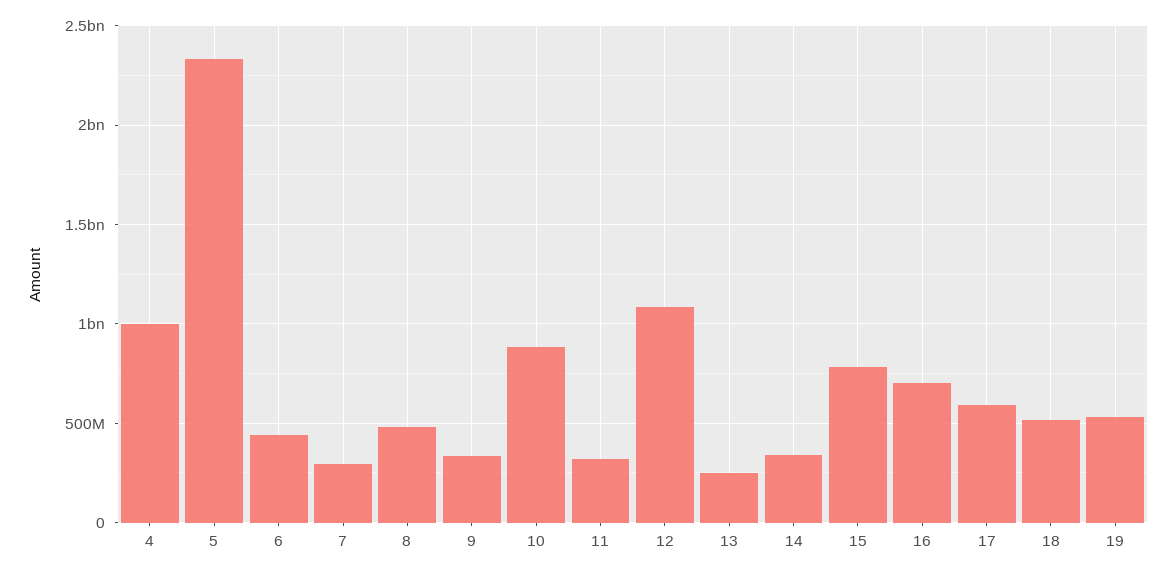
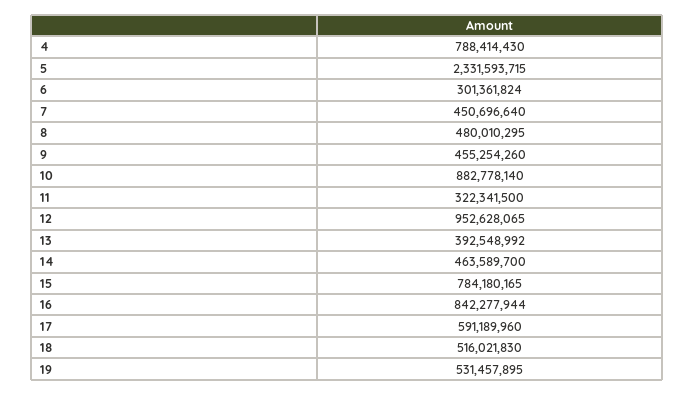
  {
-   "4": 1000000000,
+   "4": 788414430,
    "5": 2331593715,
-   "6": 450000000,
+   "6": 301361824,
-   "7": 300000000,
+   "7": 450696640,
    "8": 480010295,
-   "9": 350000000,
+   "9": 455254260,
    "10": 882778140,
    "11": 322341500,
-   "12": 1100000000,
+   "12": 952628065,
-   "13": 250000000,
+   "13": 392548992,
-   "14": 350000000,
+   "14": 463589700,
    "15": 784180165,
-   "16": 700000000,
+   "16": 842277944,
    "17": 591189960,
    "18": 516021830,
    "19": 531457895
  }

